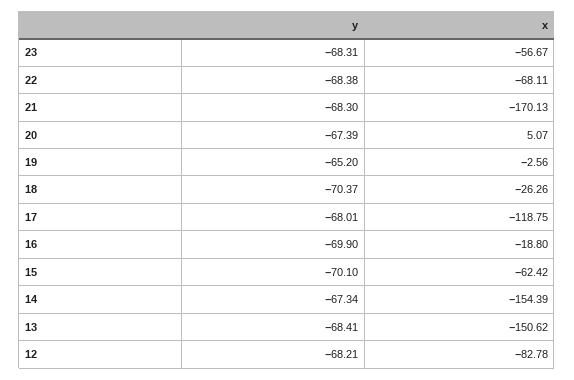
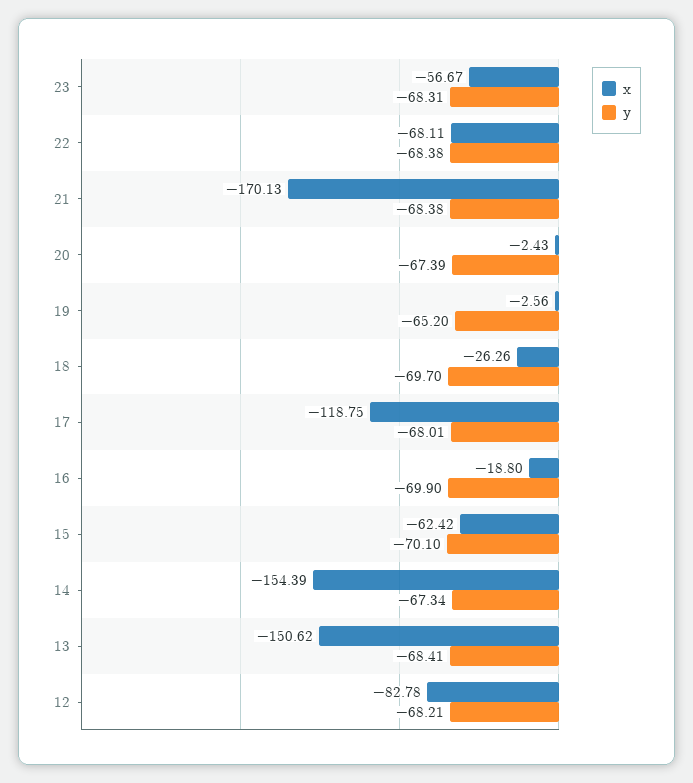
  {
    "y": {
      "23": -68.31,
      "22": -68.38,
-     "21": -68.3,
+     "21": -68.38,
      "20": -67.39,
      "19": -65.2,
-     "18": -70.37,
+     "18": -69.7,
      "17": -68.01,
      "16": -69.9,
      "15": -70.1,
      "14": -67.34,
      "13": -68.41,
      "12": -68.21
    },
    "x": {
      "23": -56.67,
      "22": -68.11,
      "21": -170.13,
-     "20": 5.07,
+     "20": -2.43,
      "19": -2.56,
      "18": -26.26,
      "17": -118.75,
      "16": -18.8,
      "15": -62.42,
      "14": -154.39,
      "13": -150.62,
      "12": -82.78
    }
  }

